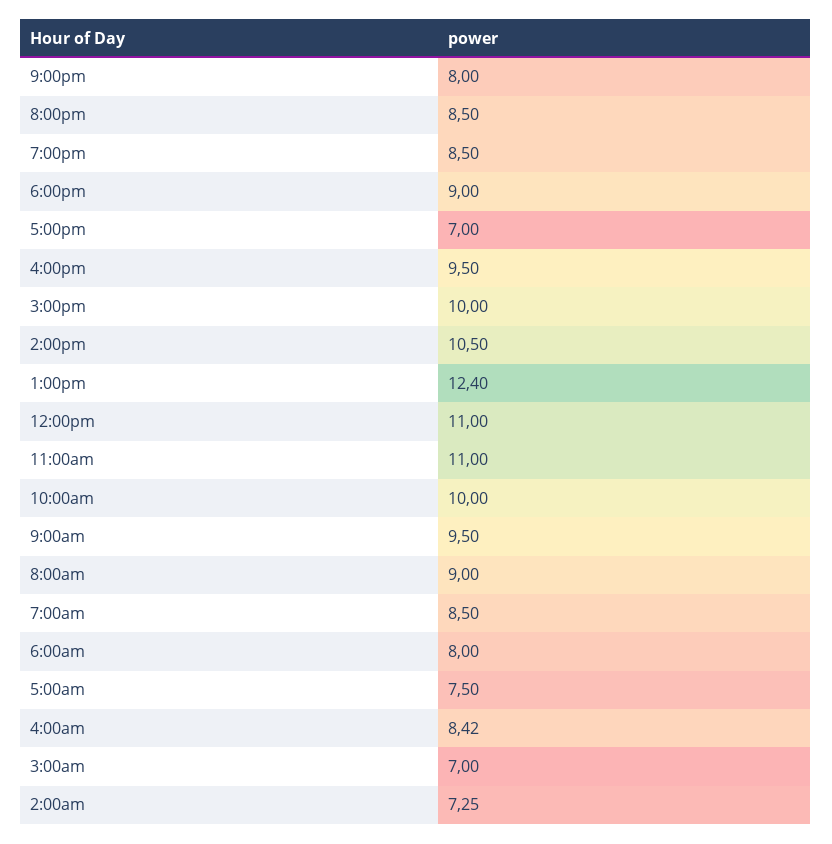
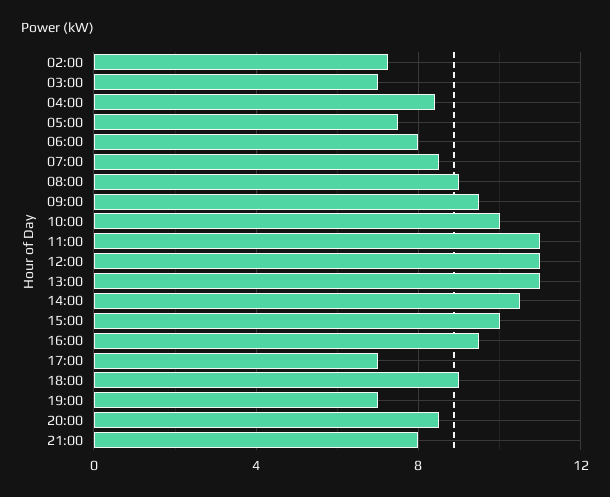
  {
    "9:00pm": 8,
    "8:00pm": 8.5,
-   "7:00pm": 8.5,
+   "7:00pm": 7,
    "6:00pm": 9,
    "5:00pm": 7,
    "4:00pm": 9.5,
    "3:00pm": 10,
    "2:00pm": 10.5,
-   "1:00pm": 12.4,
+   "1:00pm": 11,
    "12:00pm": 11,
    "11:00am": 11,
    "10:00am": 10,
    "9:00am": 9.5,
    "8:00am": 9,
    "7:00am": 8.5,
    "6:00am": 8,
    "5:00am": 7.5,
    "4:00am": 8.42,
    "3:00am": 7,
    "2:00am": 7.25
  }

